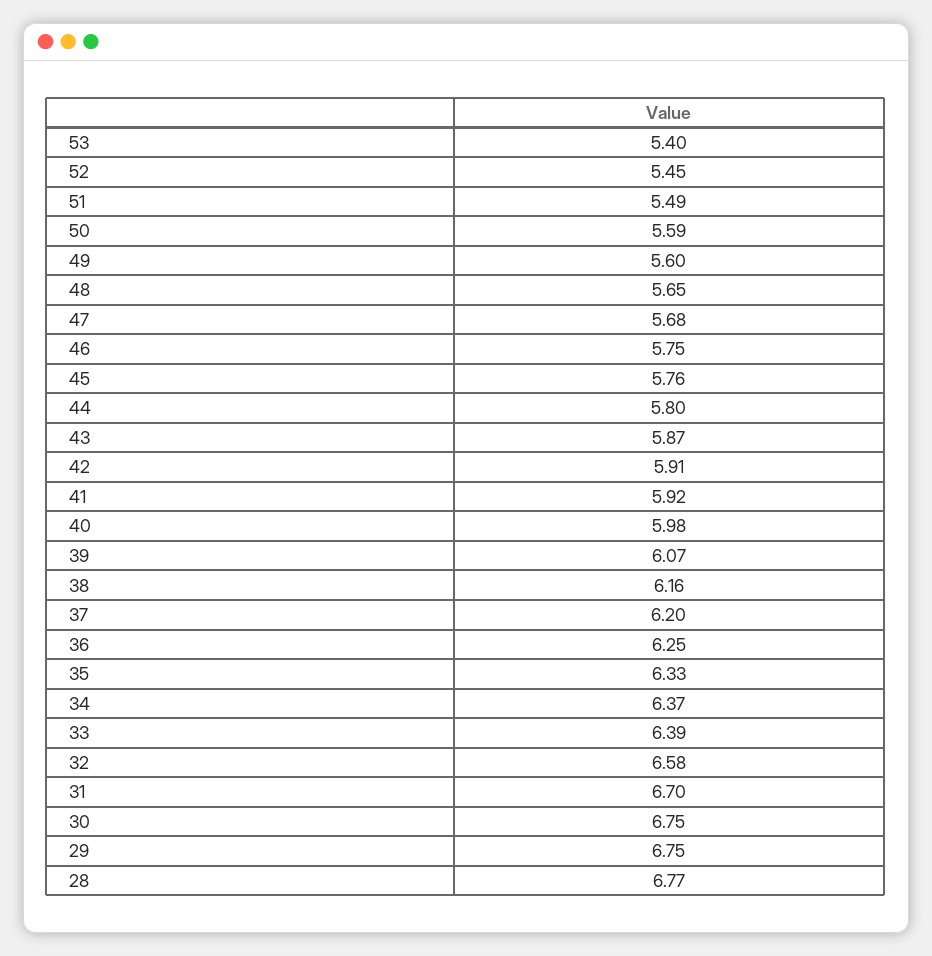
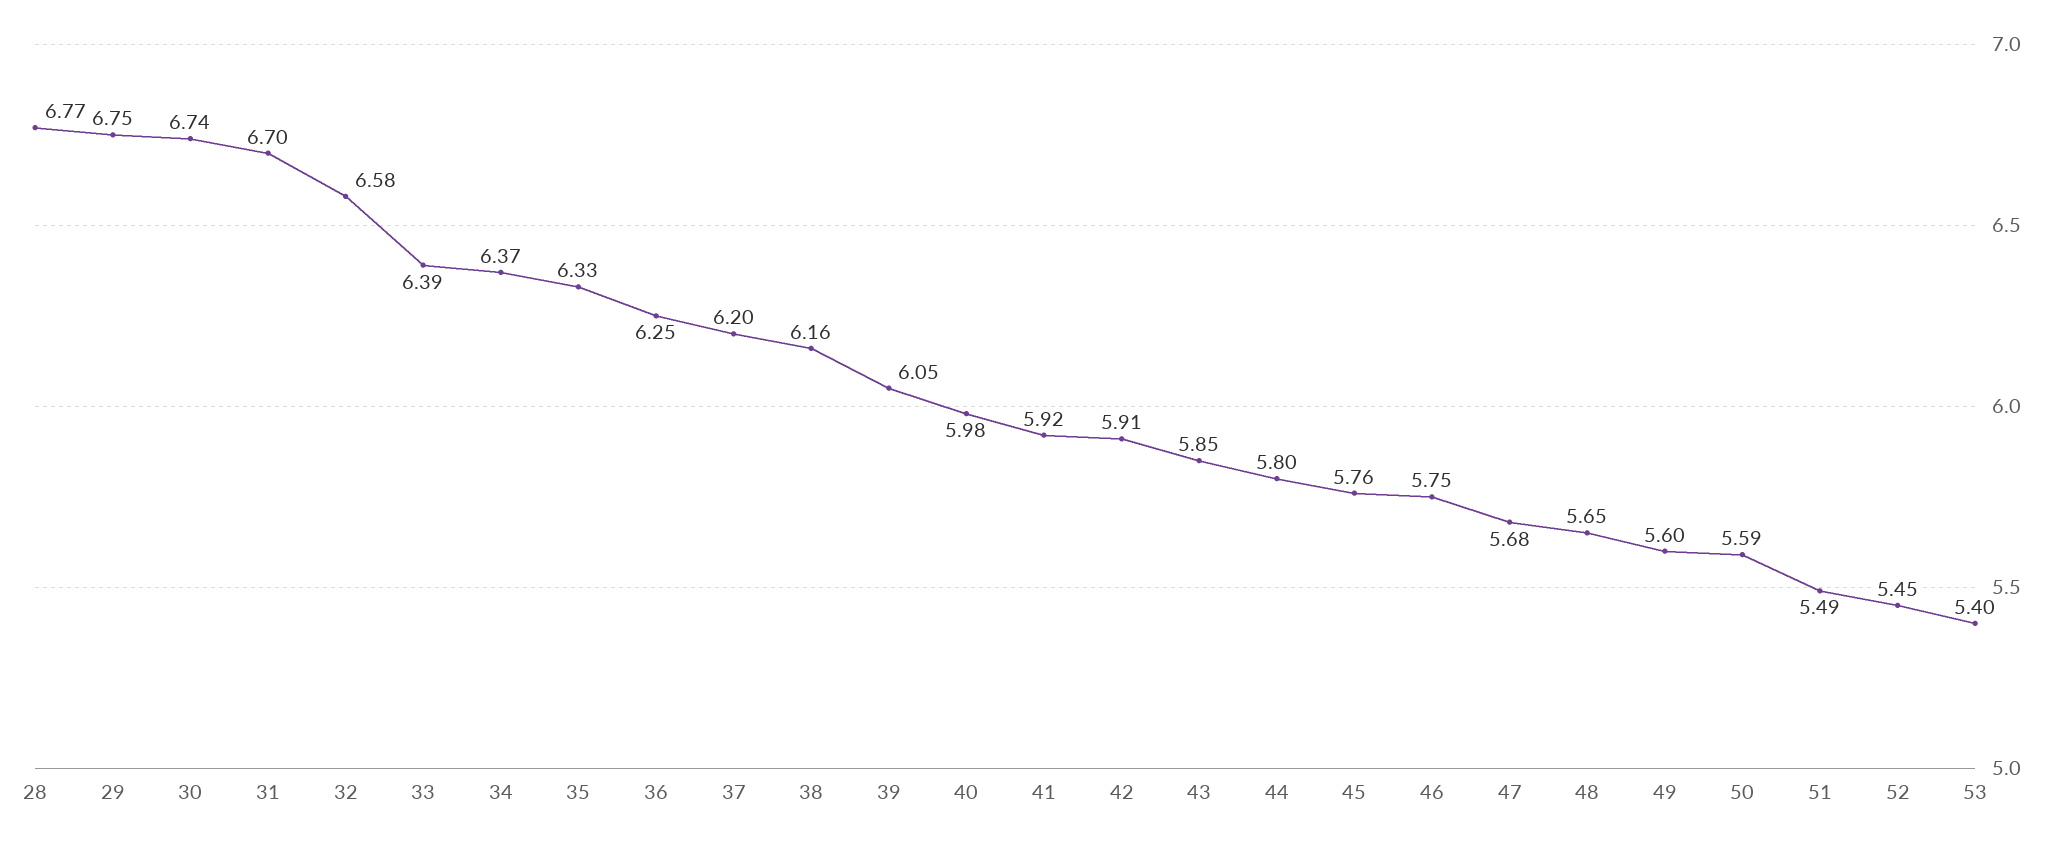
  {
    "53": 5.4,
    "52": 5.45,
    "51": 5.49,
    "50": 5.59,
    "49": 5.6,
    "48": 5.65,
    "47": 5.68,
    "46": 5.75,
    "45": 5.76,
    "44": 5.8,
-   "43": 5.87,
+   "43": 5.85,
    "42": 5.91,
    "41": 5.92,
    "40": 5.98,
-   "39": 6.07,
+   "39": 6.05,
    "38": 6.16,
    "37": 6.2,
    "36": 6.25,
    "35": 6.33,
    "34": 6.37,
    "33": 6.39,
    "32": 6.58,
    "31": 6.7,
-   "30": 6.75,
+   "30": 6.74,
    "29": 6.75,
    "28": 6.77
  }

